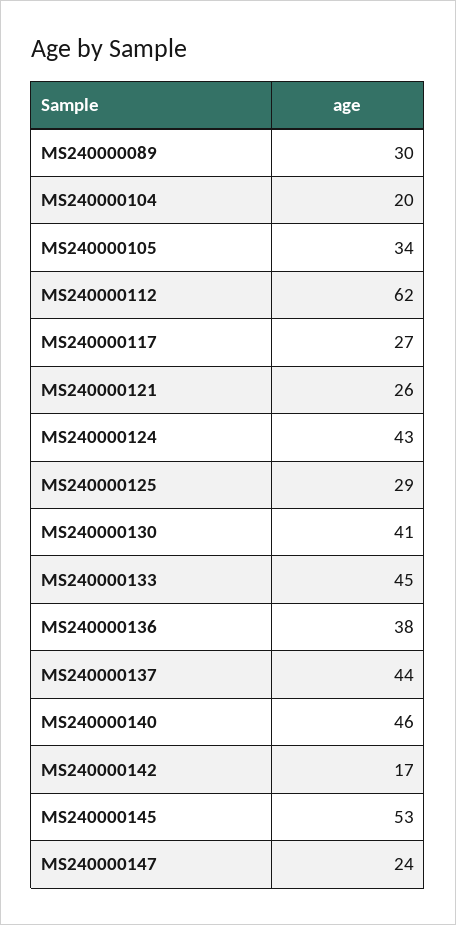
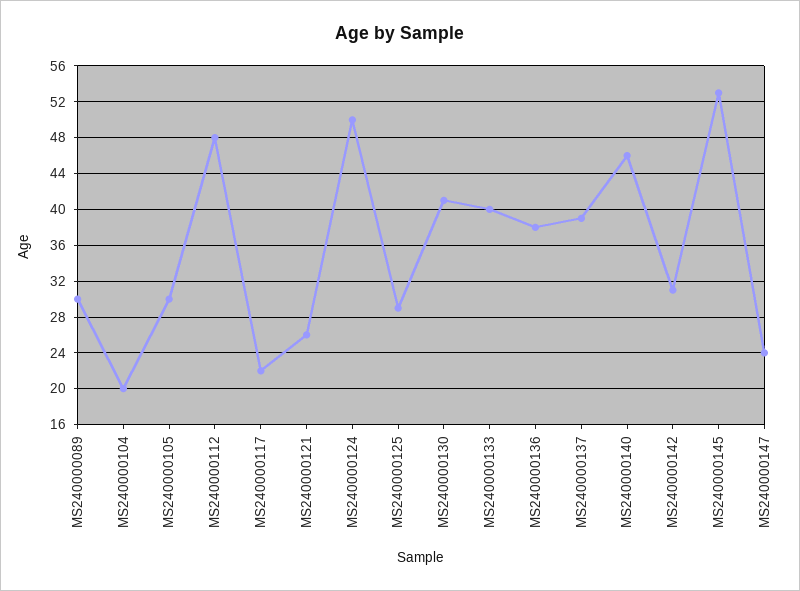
  {
    "MS240000089": 30,
    "MS240000104": 20,
-   "MS240000105": 34,
+   "MS240000105": 30,
-   "MS240000112": 62,
+   "MS240000112": 48,
-   "MS240000117": 27,
+   "MS240000117": 22,
    "MS240000121": 26,
-   "MS240000124": 43,
+   "MS240000124": 50,
    "MS240000125": 29,
    "MS240000130": 41,
-   "MS240000133": 45,
+   "MS240000133": 40,
    "MS240000136": 38,
-   "MS240000137": 44,
+   "MS240000137": 39,
    "MS240000140": 46,
-   "MS240000142": 17,
+   "MS240000142": 31,
    "MS240000145": 53,
    "MS240000147": 24
  }

